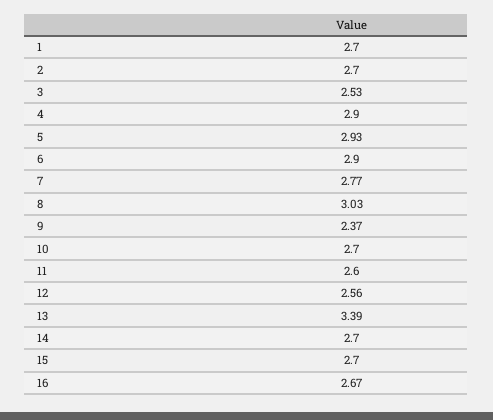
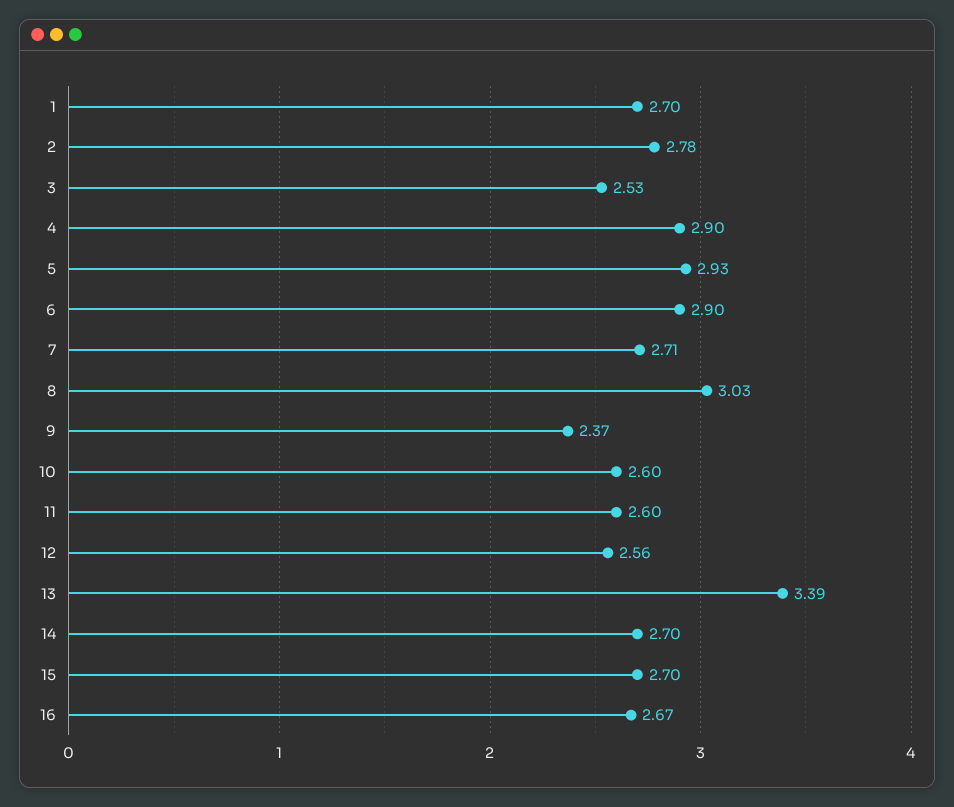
  {
    "1": 2.7,
-   "2": 2.7,
+   "2": 2.78,
    "3": 2.53,
    "4": 2.9,
    "5": 2.93,
    "6": 2.9,
-   "7": 2.77,
+   "7": 2.71,
    "8": 3.03,
    "9": 2.37,
-   "10": 2.7,
+   "10": 2.6,
    "11": 2.6,
    "12": 2.56,
    "13": 3.39,
    "14": 2.7,
    "15": 2.7,
    "16": 2.67
  }

